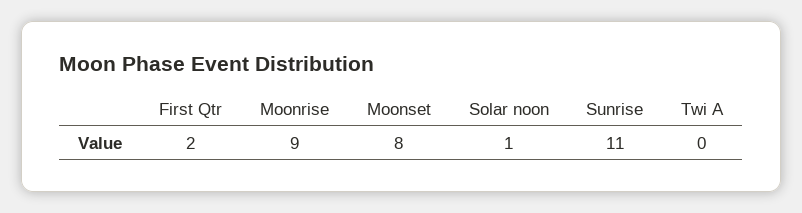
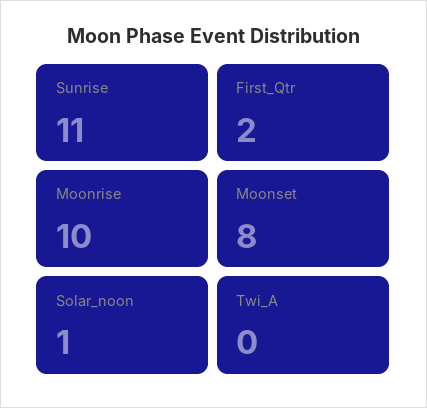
  {
    "First Qtr": 2,
-   "Moonrise": 9,
+   "Moonrise": 10,
    "Moonset": 8,
    "Solar noon": 1,
    "Sunrise": 11,
    "Twi A": 0
  }

